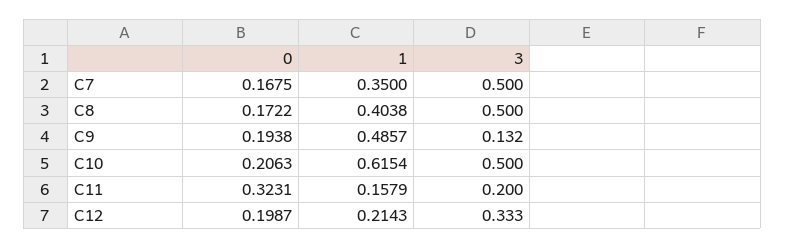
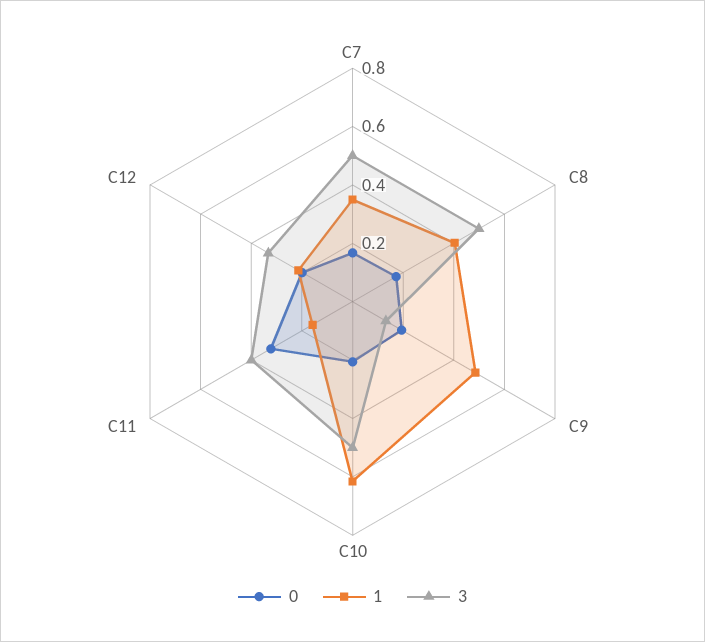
  {
    "0": {
      "C7": 0.1675,
      "C8": 0.1722,
      "C9": 0.1938,
      "C10": 0.2063,
      "C11": 0.3231,
      "C12": 0.1987
    },
    "1": {
      "C7": 0.35,
      "C8": 0.4038,
      "C9": 0.4857,
      "C10": 0.6154,
      "C11": 0.1579,
      "C12": 0.2143
    },
    "3": {
      "C7": 0.5,
      "C8": 0.5,
      "C9": 0.132,
      "C10": 0.5,
-     "C11": 0.2,
+     "C11": 0.4,
      "C12": 0.333
    }
  }

